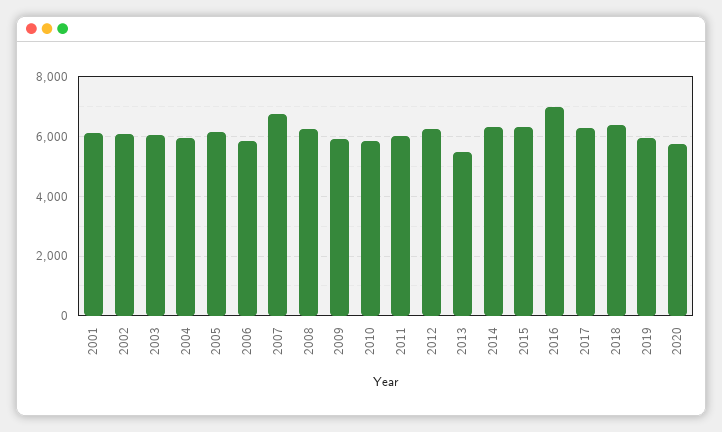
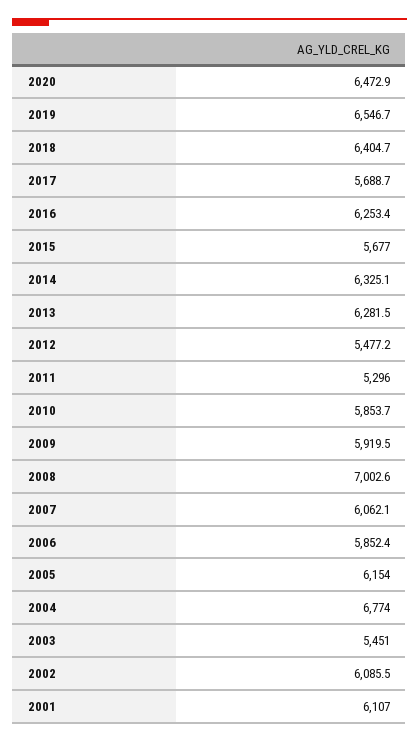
  {
    "2001": 6107,
    "2002": 6085.5,
-   "2003": 6000,
+   "2003": 5451,
-   "2004": 6000,
+   "2004": 6774,
    "2005": 6154,
    "2006": 5852.4,
-   "2007": 6750,
+   "2007": 6062.1,
-   "2008": 6250,
+   "2008": 7002.6,
    "2009": 5919.5,
    "2010": 5853.7,
-   "2011": 6000,
+   "2011": 5296,
-   "2012": 6250,
+   "2012": 5477.2,
-   "2013": 5500,
+   "2013": 6281.5,
    "2014": 6325.1,
-   "2015": 6250,
+   "2015": 5677,
-   "2016": 7000,
+   "2016": 6253.4,
-   "2017": 6250,
+   "2017": 5688.7,
    "2018": 6404.7,
-   "2019": 6000,
+   "2019": 6546.7,
-   "2020": 5750
+   "2020": 6472.9
  }

